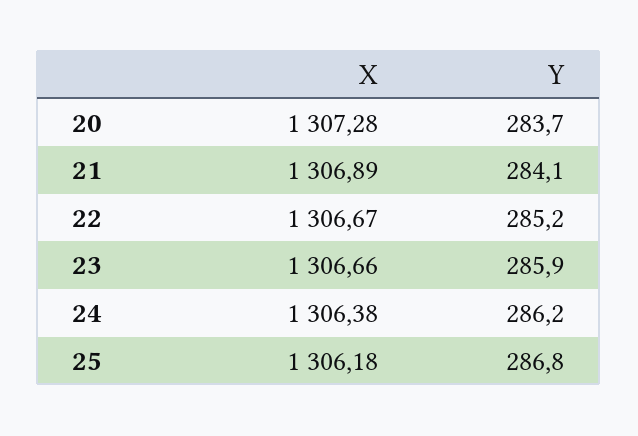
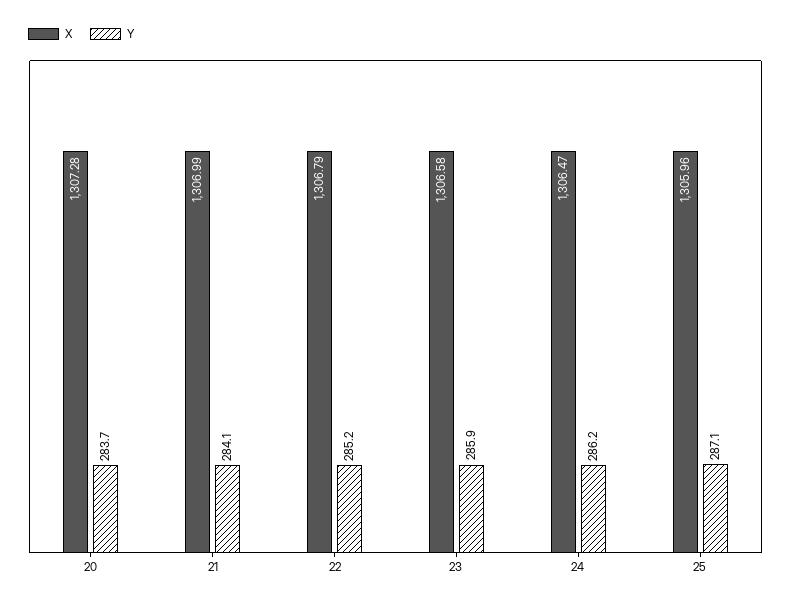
  {
    "X": {
      "20": 1307.28,
-     "21": 1306.89,
+     "21": 1306.99,
-     "22": 1306.67,
+     "22": 1306.79,
-     "23": 1306.66,
+     "23": 1306.58,
-     "24": 1306.38,
+     "24": 1306.47,
-     "25": 1306.18
+     "25": 1305.96
    },
    "Y": {
      "20": 283.7,
      "21": 284.1,
      "22": 285.2,
      "23": 285.9,
      "24": 286.2,
-     "25": 286.8
+     "25": 287.1
    }
  }

